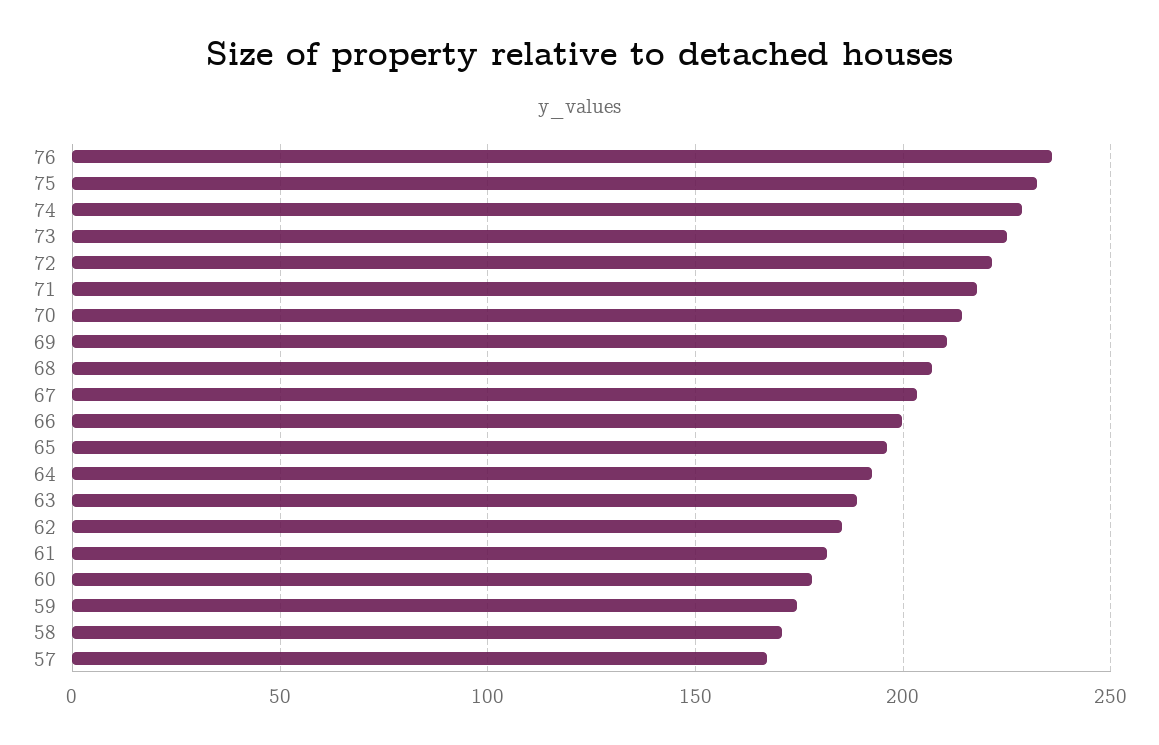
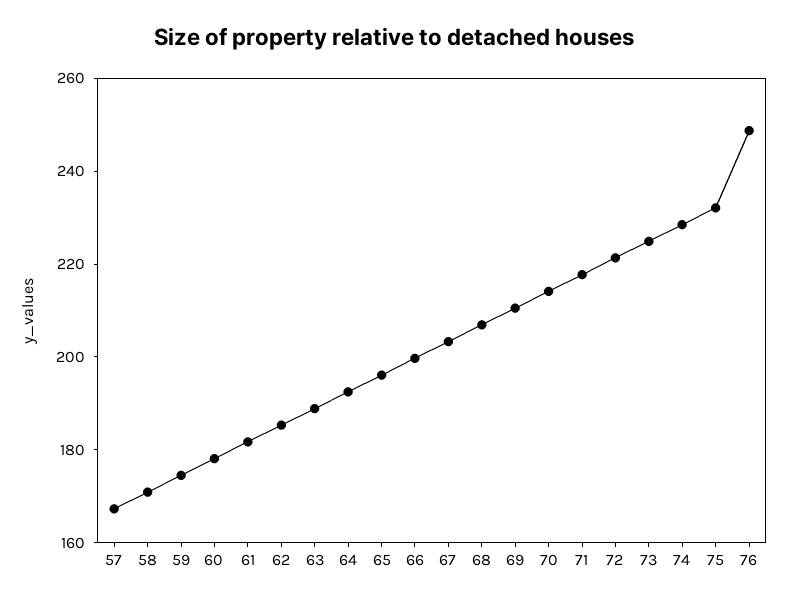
  {
-   "76": 235,
+   "76": 250,
    "75": 230,
    "74": 230,
    "73": 225,
    "72": 220,
    "71": 220,
    "70": 215,
    "69": 210,
    "68": 205,
    "67": 205,
    "66": 200,
    "65": 195,
    "64": 195,
    "63": 190,
    "62": 185,
    "61": 180,
    "60": 180,
    "59": 175,
    "58": 170,
    "57": 165
  }

